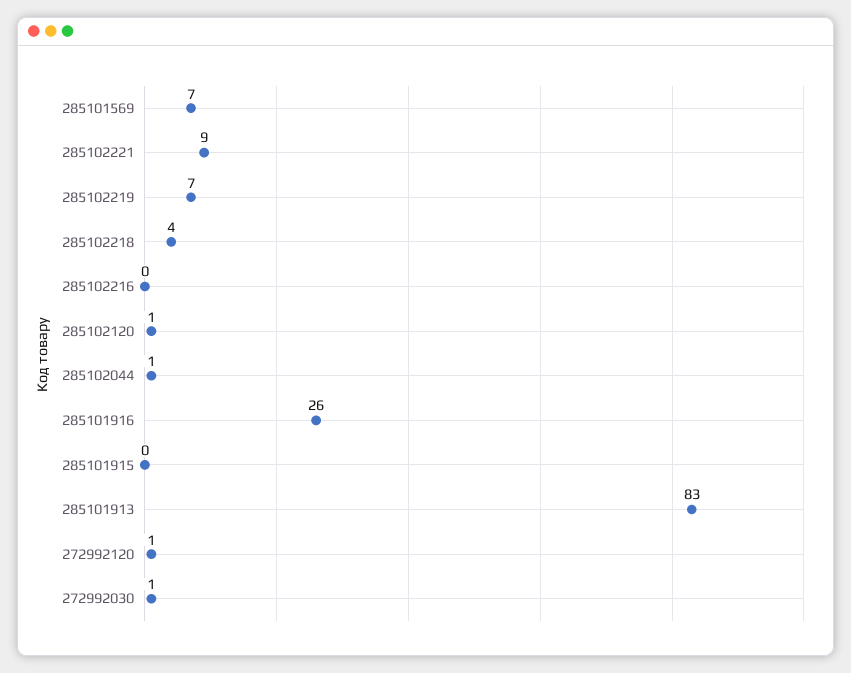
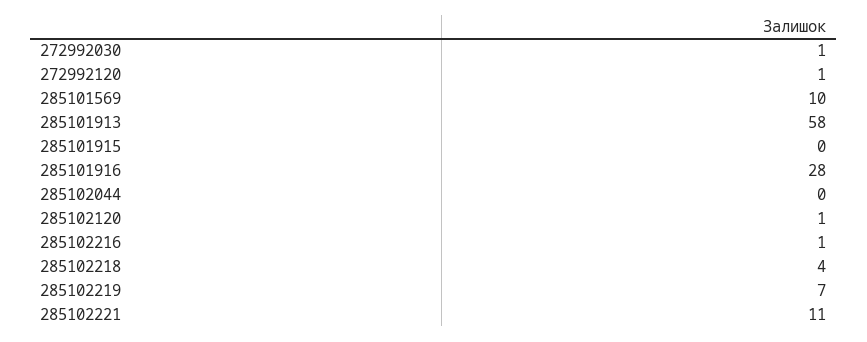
  {
-   "285101569": 7,
+   "285101569": 10,
-   "285102221": 9,
+   "285102221": 11,
    "285102219": 7,
    "285102218": 4,
-   "285102216": 0,
+   "285102216": 1,
    "285102120": 1,
-   "285102044": 1,
+   "285102044": 0,
-   "285101916": 26,
+   "285101916": 28,
    "285101915": 0,
-   "285101913": 83,
+   "285101913": 58,
    "272992120": 1,
    "272992030": 1
  }

